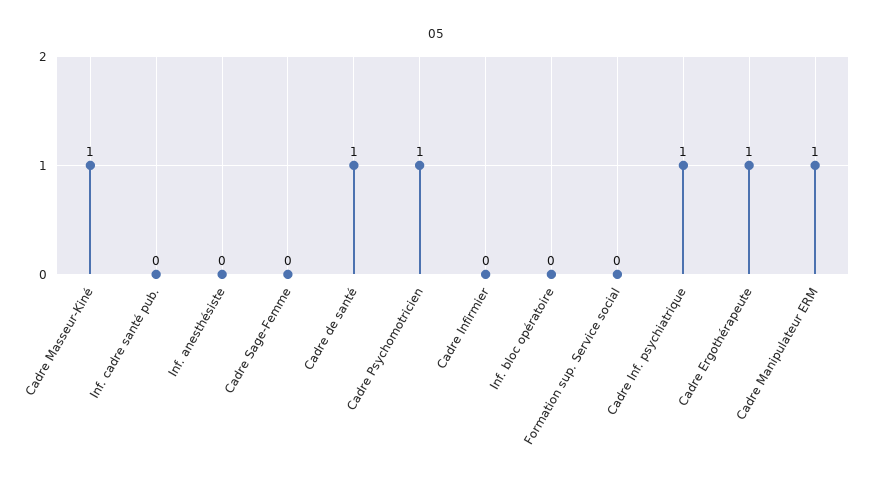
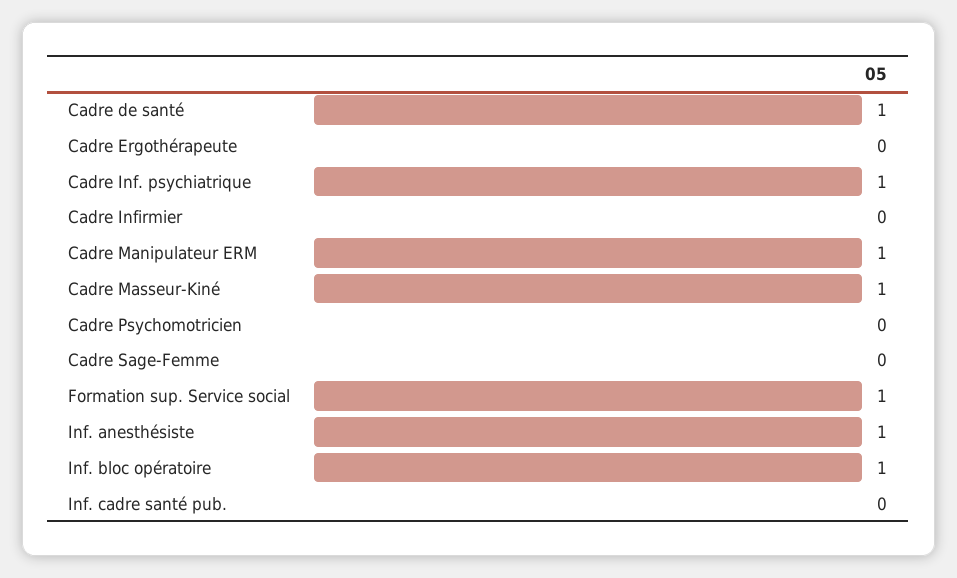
  {
    "Cadre Masseur-Kiné": 1,
    "Inf. cadre santé pub.": 0,
-   "Inf. anesthésiste": 0,
+   "Inf. anesthésiste": 1,
    "Cadre Sage-Femme": 0,
    "Cadre de santé": 1,
-   "Cadre Psychomotricien": 1,
+   "Cadre Psychomotricien": 0,
    "Cadre Infirmier": 0,
-   "Inf. bloc opératoire": 0,
+   "Inf. bloc opératoire": 1,
-   "Formation sup. Service social": 0,
+   "Formation sup. Service social": 1,
    "Cadre Inf. psychiatrique": 1,
-   "Cadre Ergothérapeute": 1,
+   "Cadre Ergothérapeute": 0,
    "Cadre Manipulateur ERM": 1
  }

